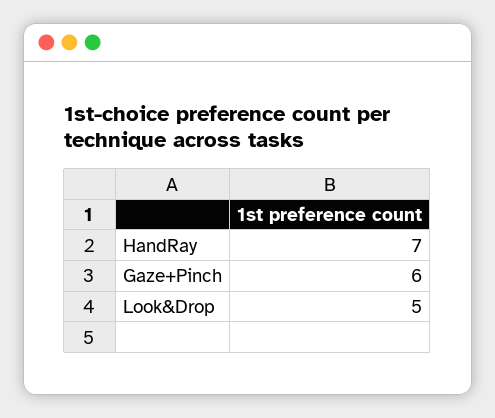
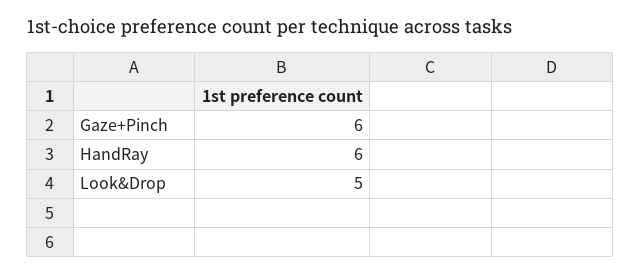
  {
-   "HandRay": 7,
+   "HandRay": 6,
    "Gaze+Pinch": 6,
    "Look&Drop": 5
  }

